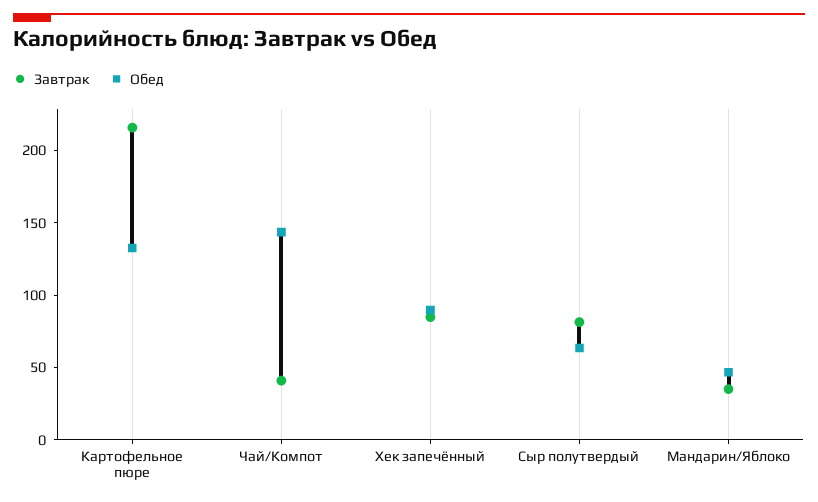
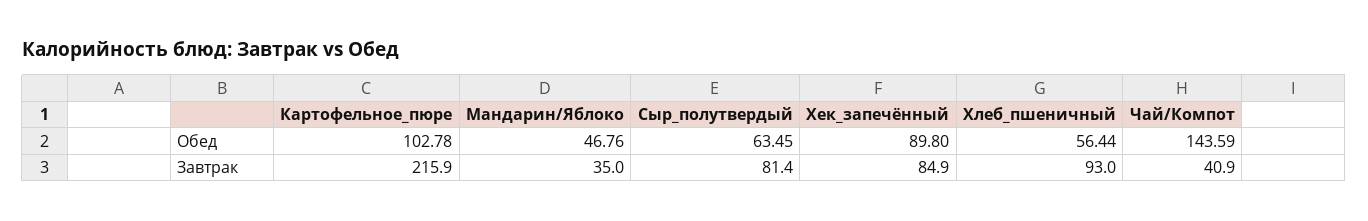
  {
    "Завтрак": {
      "Картофельное пюре": 215.9,
      "Чай/Компот": 40.9,
      "Хек запечённый": 84.9,
      "Сыр полутвердый": 81.4,
-     "Мандарин/Яблоко": 35
+     "Мандарин/Яблоко": 35,
+     "Хлеб_пшеничный": 93
    },
    "Обед": {
-     "Картофельное пюре": 130,
+     "Картофельное пюре": 102.78,
      "Чай/Компот": 143.59,
      "Хек запечённый": 89.8,
      "Сыр полутвердый": 63.45,
-     "Мандарин/Яблоко": 46.76
+     "Мандарин/Яблоко": 46.76,
+     "Хлеб_пшеничный": 56.44
    }
  }

